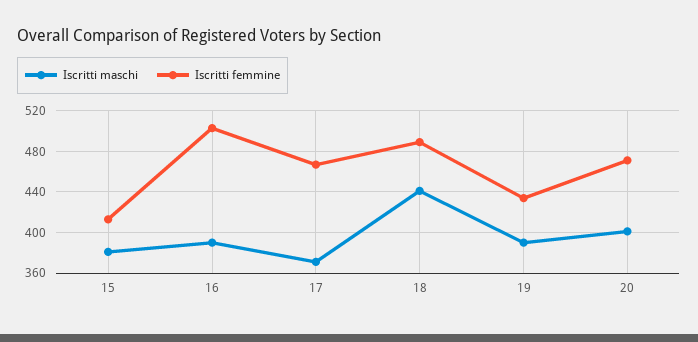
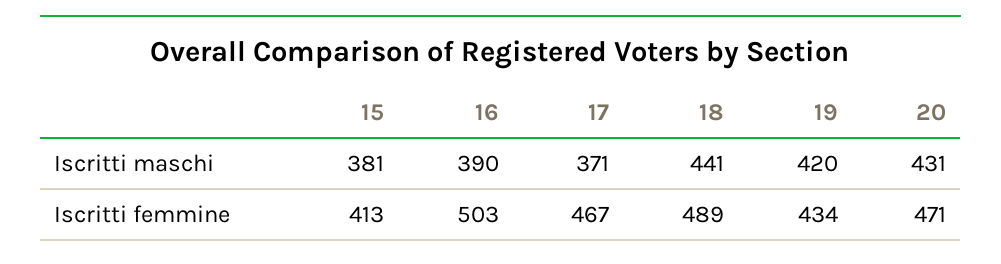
  {
    "Iscritti maschi": {
      "15": 381,
      "16": 390,
      "17": 371,
      "18": 441,
-     "19": 390,
+     "19": 420,
-     "20": 400
+     "20": 431
    },
    "Iscritti femmine": {
      "15": 413,
      "16": 503,
      "17": 467,
      "18": 489,
      "19": 434,
      "20": 471
    }
  }

